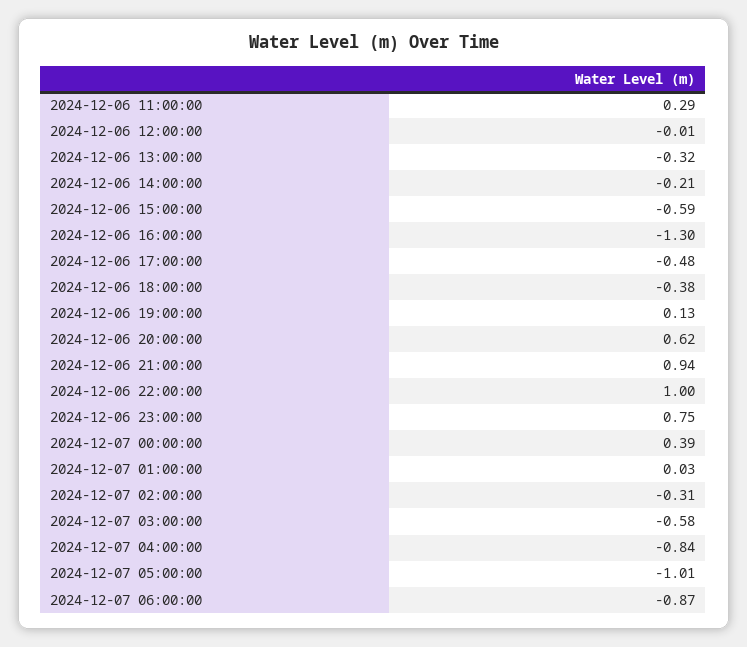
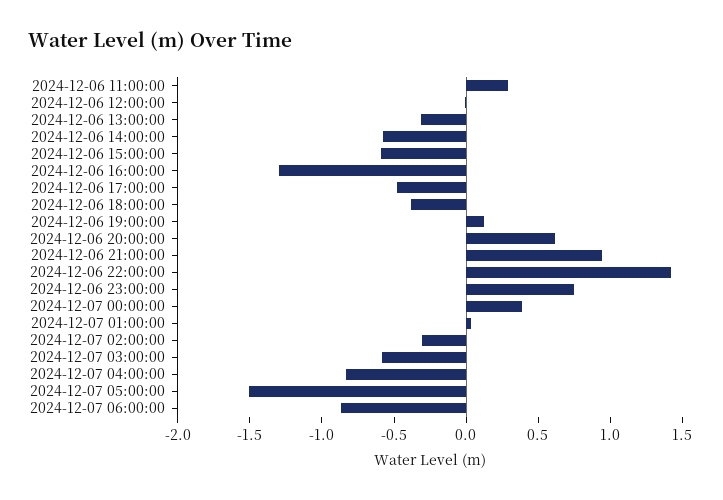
  {
    "2024-12-06 11:00:00": 0.29,
    "2024-12-06 12:00:00": -0.01,
    "2024-12-06 13:00:00": -0.32,
-   "2024-12-06 14:00:00": -0.21,
+   "2024-12-06 14:00:00": -0.6,
    "2024-12-06 15:00:00": -0.59,
    "2024-12-06 16:00:00": -1.3,
    "2024-12-06 17:00:00": -0.48,
    "2024-12-06 18:00:00": -0.38,
    "2024-12-06 19:00:00": 0.13,
    "2024-12-06 20:00:00": 0.62,
    "2024-12-06 21:00:00": 0.94,
-   "2024-12-06 22:00:00": 1,
+   "2024-12-06 22:00:00": 1.4,
    "2024-12-06 23:00:00": 0.75,
    "2024-12-07 00:00:00": 0.39,
    "2024-12-07 01:00:00": 0.03,
    "2024-12-07 02:00:00": -0.31,
    "2024-12-07 03:00:00": -0.58,
    "2024-12-07 04:00:00": -0.84,
-   "2024-12-07 05:00:00": -1.01,
+   "2024-12-07 05:00:00": -1.5,
    "2024-12-07 06:00:00": -0.87
  }

